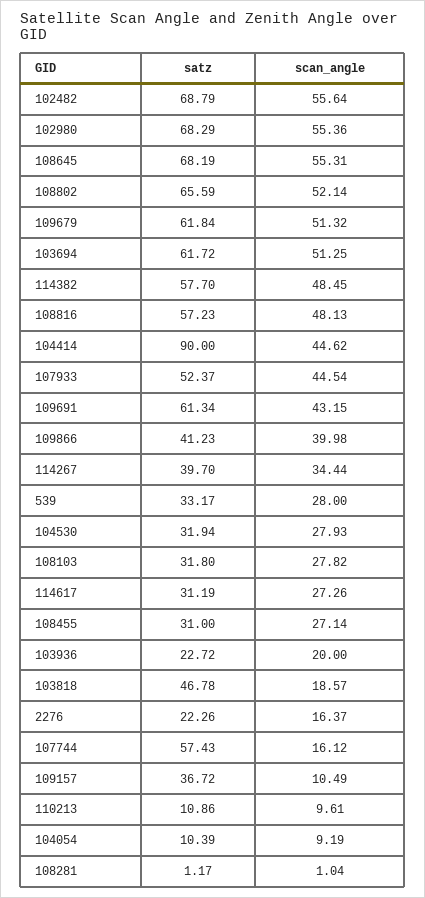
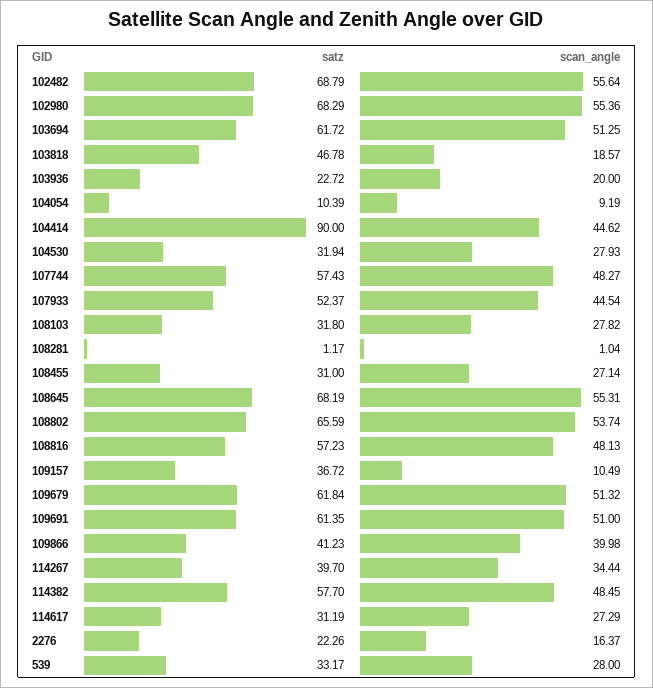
  {
    "satz": {
      "102482": 68.79,
      "102980": 68.29,
      "108645": 68.19,
      "108802": 65.59,
      "109679": 61.84,
      "103694": 61.72,
      "114382": 57.7,
      "108816": 57.23,
      "104414": 90,
      "107933": 52.37,
-     "109691": 61.34,
+     "109691": 61.35,
      "109866": 41.23,
      "114267": 39.7,
      "539": 33.17,
      "104530": 31.94,
      "108103": 31.8,
      "114617": 31.19,
      "108455": 31,
      "103936": 22.72,
      "103818": 46.78,
      "2276": 22.26,
      "107744": 57.43,
      "109157": 36.72,
-     "110213": 10.86,
      "104054": 10.39,
      "108281": 1.17
    },
    "scan_angle": {
      "102482": 55.64,
      "102980": 55.36,
      "108645": 55.31,
-     "108802": 52.14,
+     "108802": 53.74,
      "109679": 51.32,
      "103694": 51.25,
      "114382": 48.45,
      "108816": 48.13,
      "104414": 44.62,
      "107933": 44.54,
-     "109691": 43.15,
+     "109691": 51,
      "109866": 39.98,
      "114267": 34.44,
      "539": 28,
      "104530": 27.93,
      "108103": 27.82,
-     "114617": 27.26,
+     "114617": 27.29,
      "108455": 27.14,
      "103936": 20,
      "103818": 18.57,
      "2276": 16.37,
-     "107744": 16.12,
+     "107744": 48.27,
      "109157": 10.49,
-     "110213": 9.61,
      "104054": 9.19,
      "108281": 1.04
    }
  }

